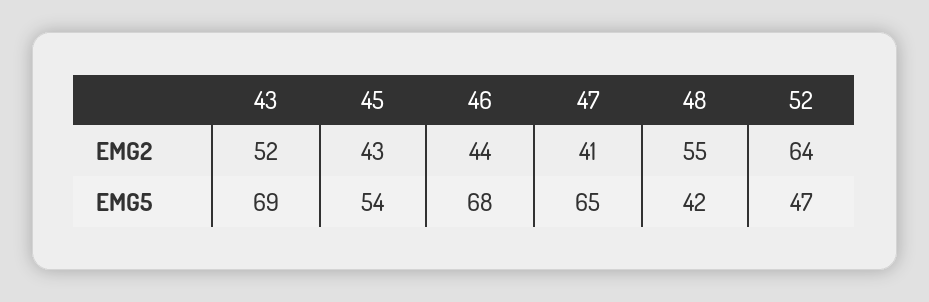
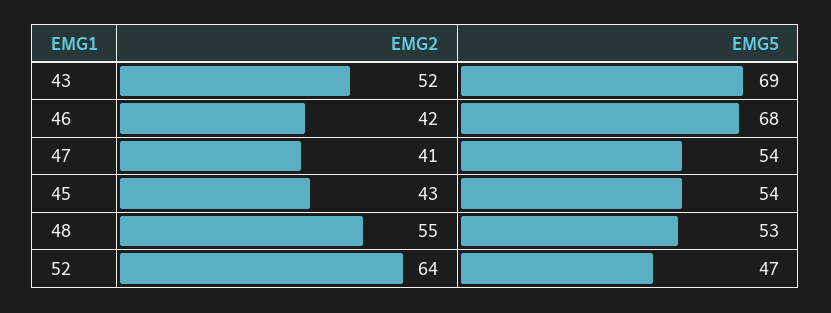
  {
    "43": {
      "EMG2": 52,
      "EMG5": 69
    },
    "45": {
      "EMG2": 43,
      "EMG5": 54
    },
    "46": {
-     "EMG2": 44,
+     "EMG2": 42,
      "EMG5": 68
    },
    "47": {
      "EMG2": 41,
-     "EMG5": 65
+     "EMG5": 54
    },
    "48": {
      "EMG2": 55,
-     "EMG5": 42
+     "EMG5": 53
    },
    "52": {
      "EMG2": 64,
      "EMG5": 47
    }
  }

